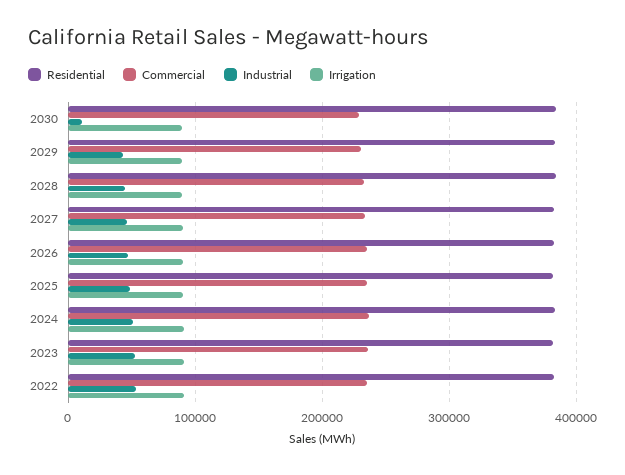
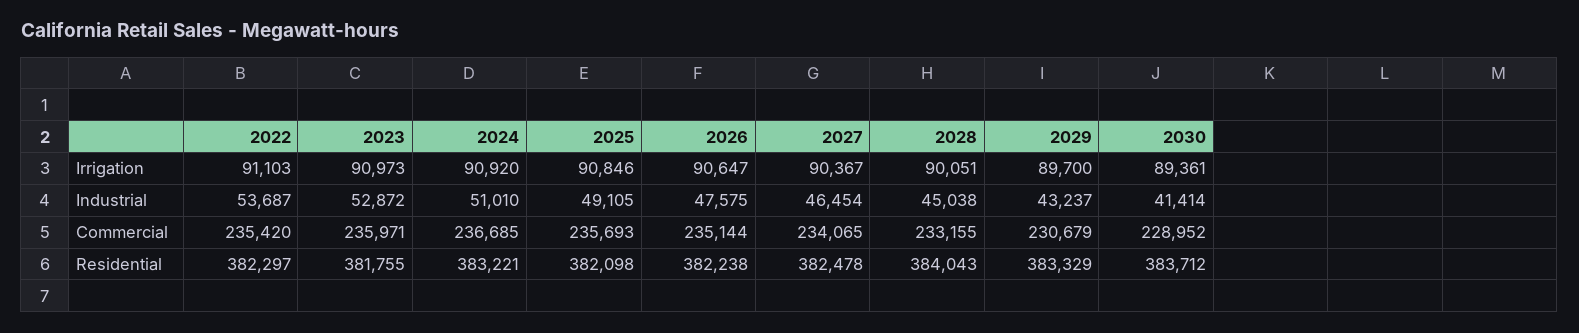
  {
    "Residential": {
      "2030": 383712,
      "2029": 383329,
      "2028": 384043,
      "2027": 382478,
      "2026": 382238,
      "2025": 382098,
      "2024": 383221,
      "2023": 381755,
      "2022": 382297
    },
    "Commercial": {
      "2030": 228952,
      "2029": 230679,
      "2028": 233155,
      "2027": 234065,
      "2026": 235144,
      "2025": 235693,
      "2024": 236685,
      "2023": 235971,
      "2022": 235420
    },
    "Industrial": {
-     "2030": 10000,
+     "2030": 41414,
      "2029": 43237,
      "2028": 45038,
      "2027": 46454,
      "2026": 47575,
      "2025": 49105,
      "2024": 51010,
      "2023": 52872,
      "2022": 53687
    },
    "Irrigation": {
      "2030": 89361,
      "2029": 89700,
      "2028": 90051,
      "2027": 90367,
      "2026": 90647,
      "2025": 90846,
      "2024": 90920,
      "2023": 90973,
      "2022": 91103
    }
  }

